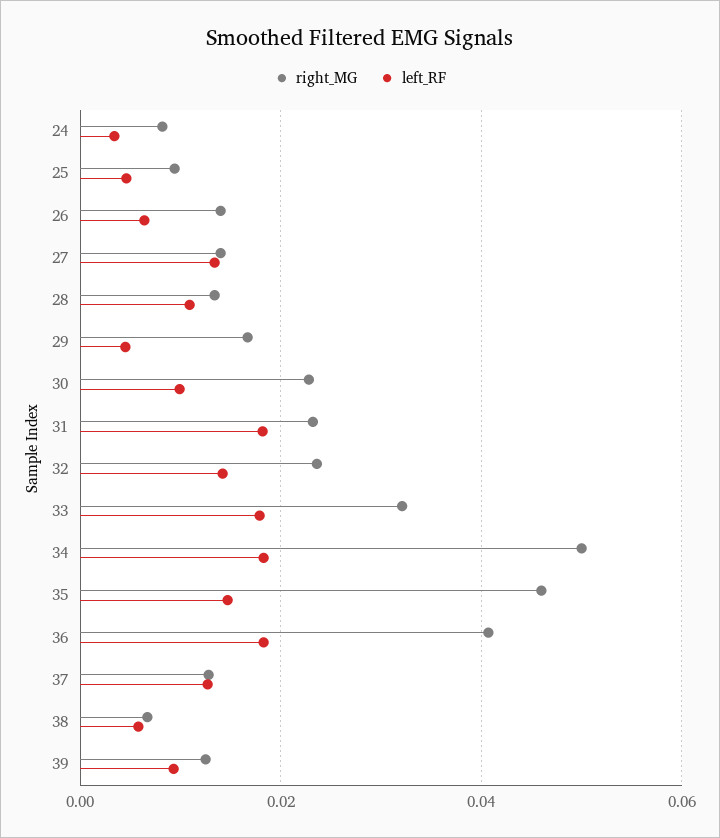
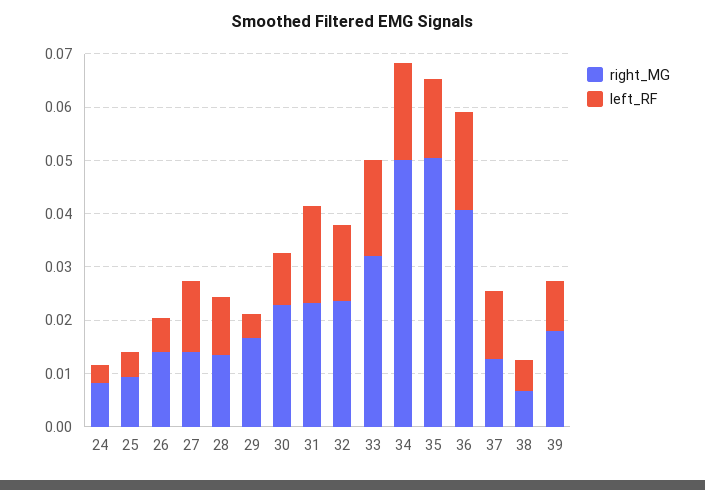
  {
    "right_MG": {
      "24": 0.008,
      "25": 0.01,
      "26": 0.014,
      "27": 0.014,
      "28": 0.014,
      "29": 0.016,
      "30": 0.022,
      "31": 0.024,
      "32": 0.024,
      "33": 0.032,
      "34": 0.05,
-     "35": 0.046,
+     "35": 0.05,
      "36": 0.04,
      "37": 0.012,
      "38": 0.006,
-     "39": 0.012
+     "39": 0.018
    },
    "left_RF": {
      "24": 0.004,
      "25": 0.004,
      "26": 0.006,
      "27": 0.014,
      "28": 0.01,
      "29": 0.004,
      "30": 0.01,
      "31": 0.018,
      "32": 0.014,
      "33": 0.018,
      "34": 0.018,
      "35": 0.014,
      "36": 0.018,
      "37": 0.012,
      "38": 0.006,
      "39": 0.01
    }
  }

